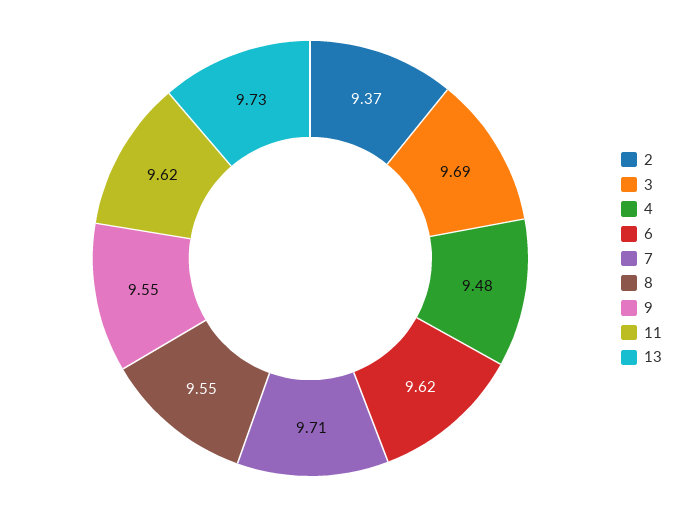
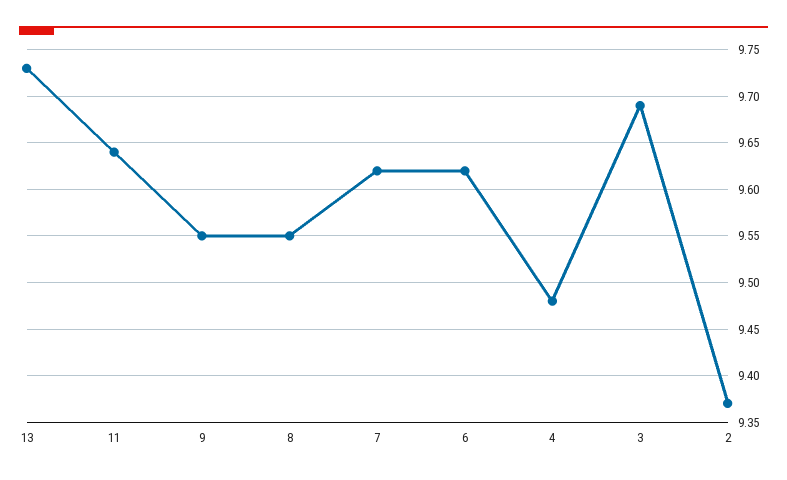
  {
    "2": 9.37,
    "3": 9.69,
    "4": 9.48,
    "6": 9.62,
-   "7": 9.71,
+   "7": 9.62,
    "8": 9.55,
    "9": 9.55,
-   "11": 9.62,
+   "11": 9.64,
    "13": 9.73
  }

